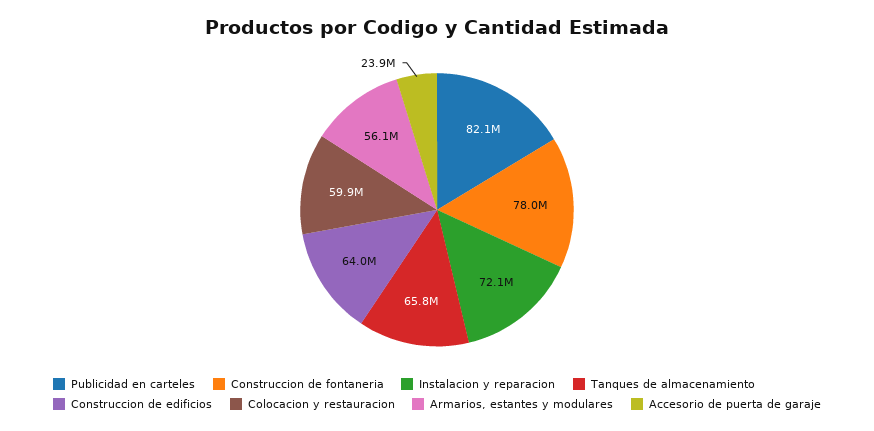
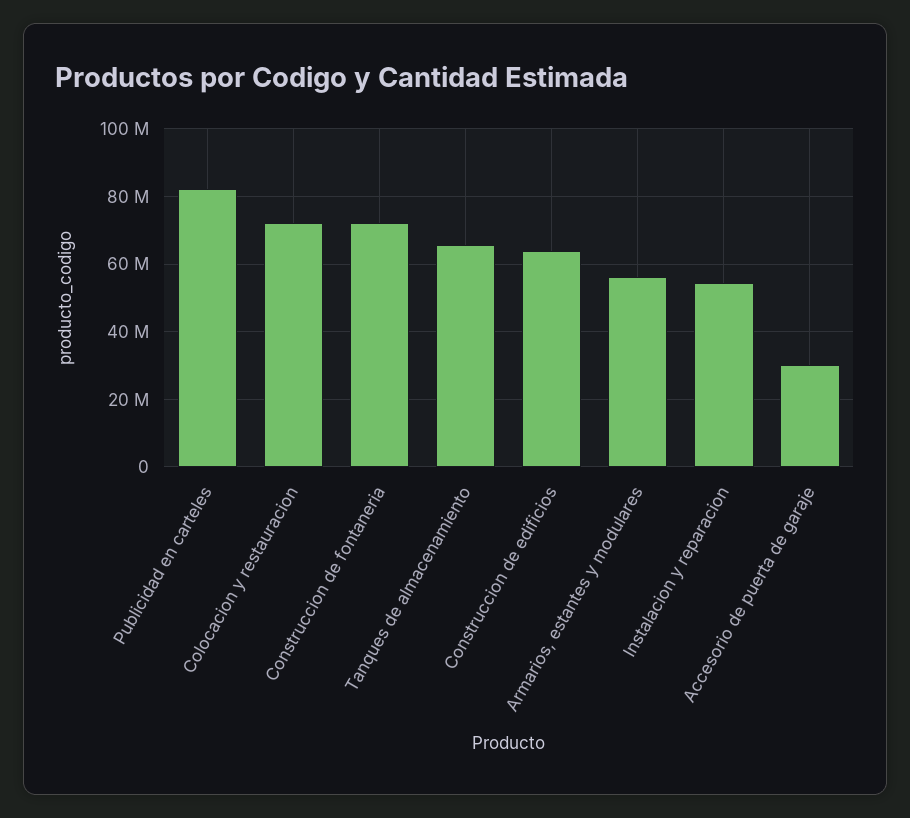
  {
    "Publicidad en carteles": 82100000,
-   "Construccion de fontaneria": 78000000,
+   "Construccion de fontaneria": 72000000,
-   "Instalacion y reparacion": 72100000,
+   "Instalacion y reparacion": 54000000,
    "Tanques de almacenamiento": 65800000,
    "Construccion de edificios": 64000000,
-   "Colocacion y restauracion": 59900000,
+   "Colocacion y restauracion": 72000000,
    "Armarios, estantes y modulares": 56100000,
-   "Accesorio de puerta de garaje": 23900000
+   "Accesorio de puerta de garaje": 30000000
  }

